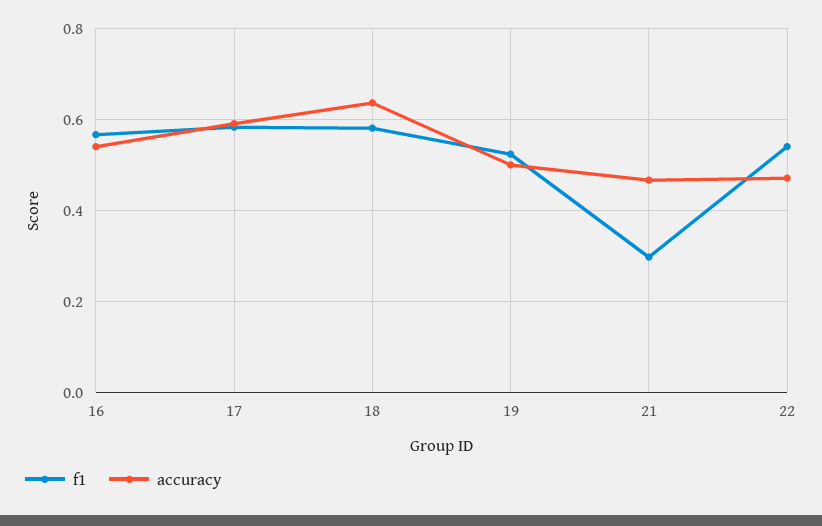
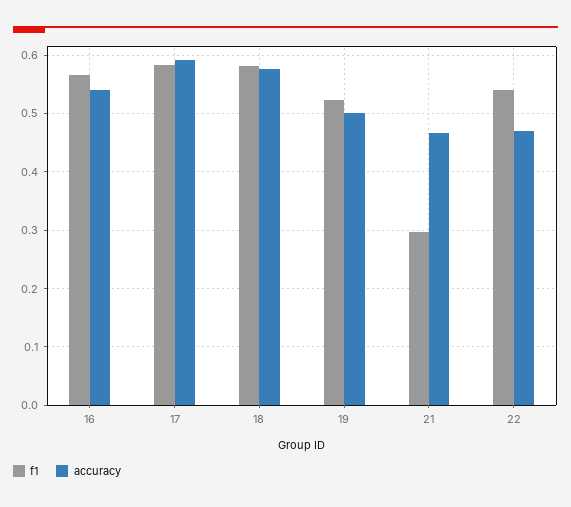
  {
    "f1": {
      "16": 0.56,
      "17": 0.58,
      "18": 0.58,
      "19": 0.52,
      "21": 0.3,
      "22": 0.54
    },
    "accuracy": {
      "16": 0.54,
      "17": 0.6,
-     "18": 0.64,
+     "18": 0.58,
      "19": 0.5,
      "21": 0.46,
      "22": 0.48
    }
  }

